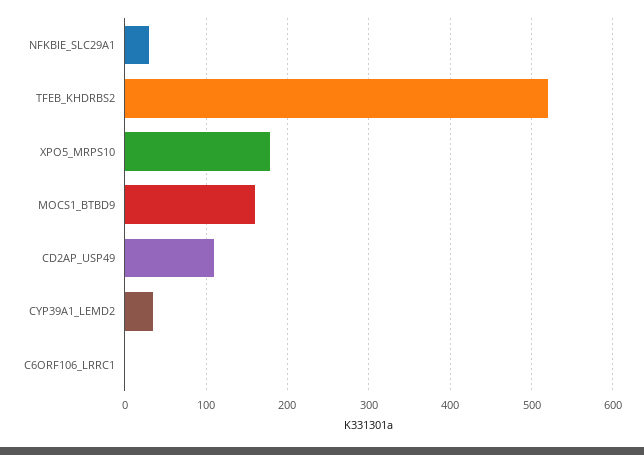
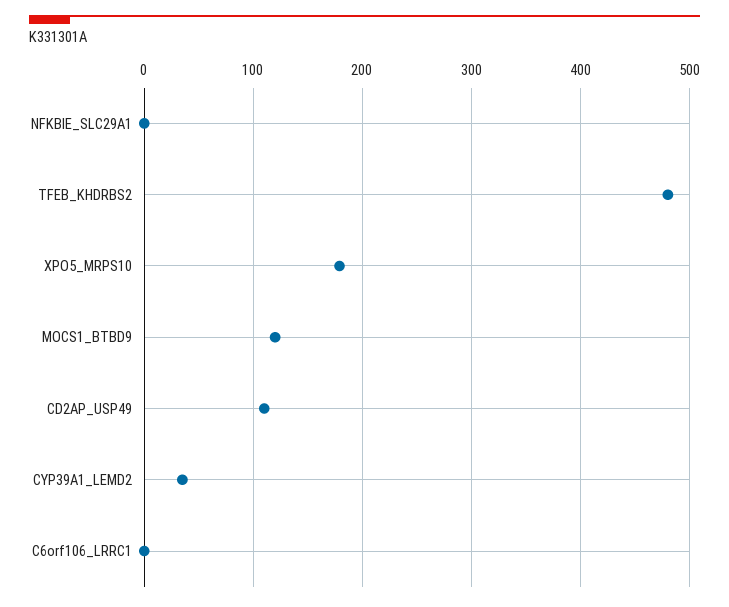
  {
-   "NFKBIE_SLC29A1": 30,
+   "NFKBIE_SLC29A1": 0,
-   "TFEB_KHDRBS2": 520,
+   "TFEB_KHDRBS2": 480,
    "XPO5_MRPS10": 180,
-   "MOCS1_BTBD9": 160,
+   "MOCS1_BTBD9": 120,
    "CD2AP_USP49": 110,
    "CYP39A1_LEMD2": 40,
    "C6ORF106_LRRC1": 0
  }

